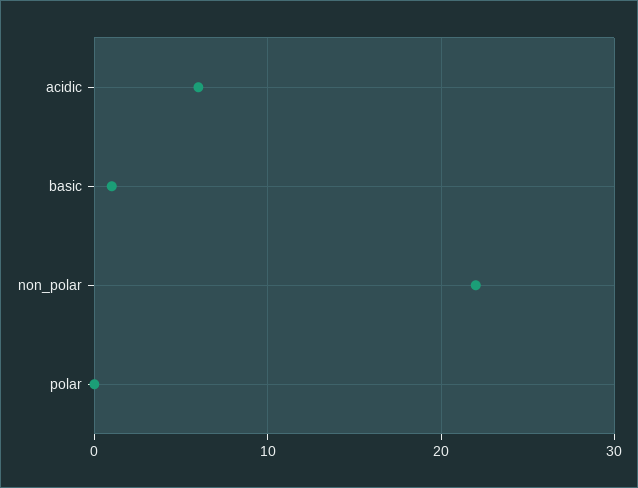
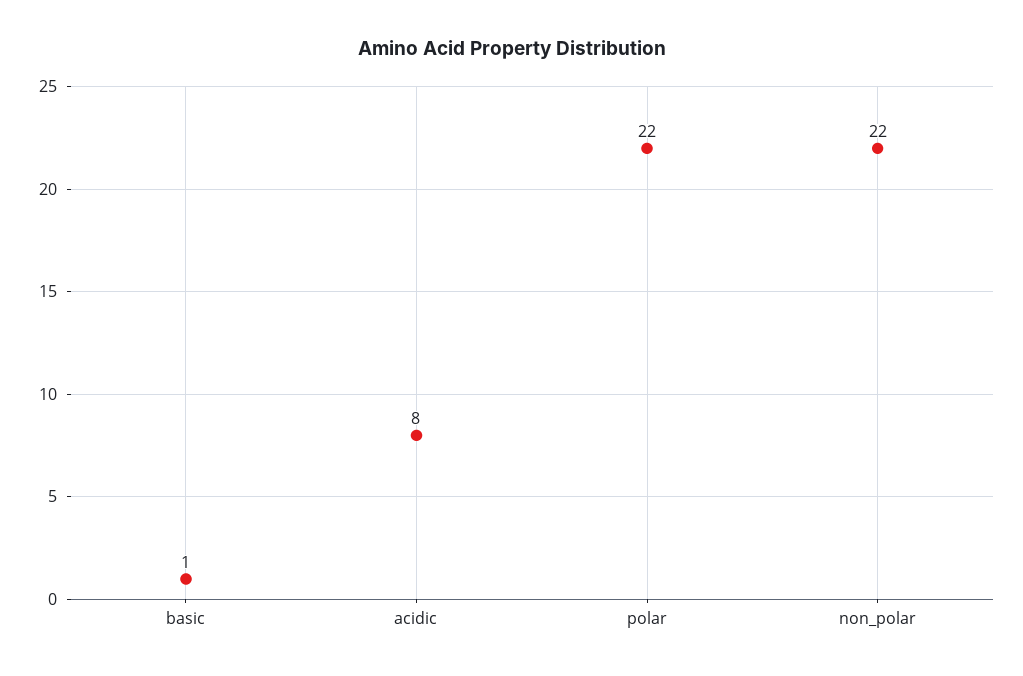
  {
-   "acidic": 6,
+   "acidic": 8,
    "basic": 1,
    "non_polar": 22,
-   "polar": 0
+   "polar": 22
  }

